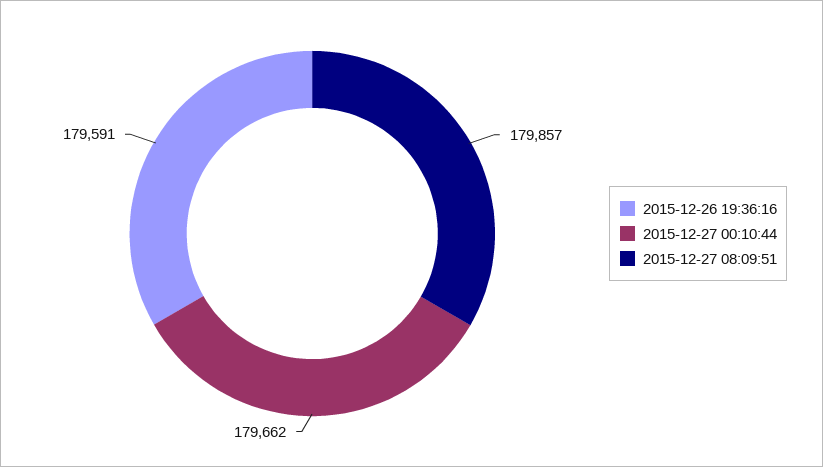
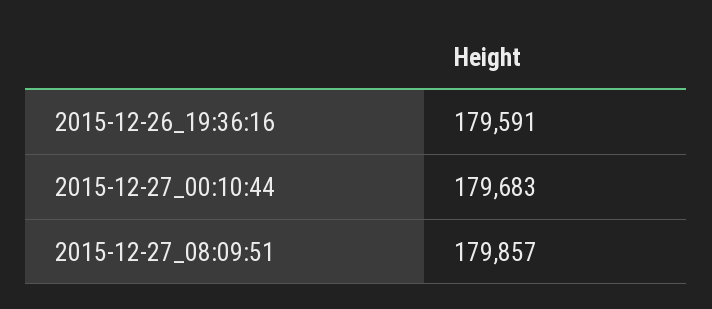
  {
    "2015-12-26 19:36:16": 179591,
-   "2015-12-27 00:10:44": 179662,
+   "2015-12-27 00:10:44": 179683,
    "2015-12-27 08:09:51": 179857
  }

